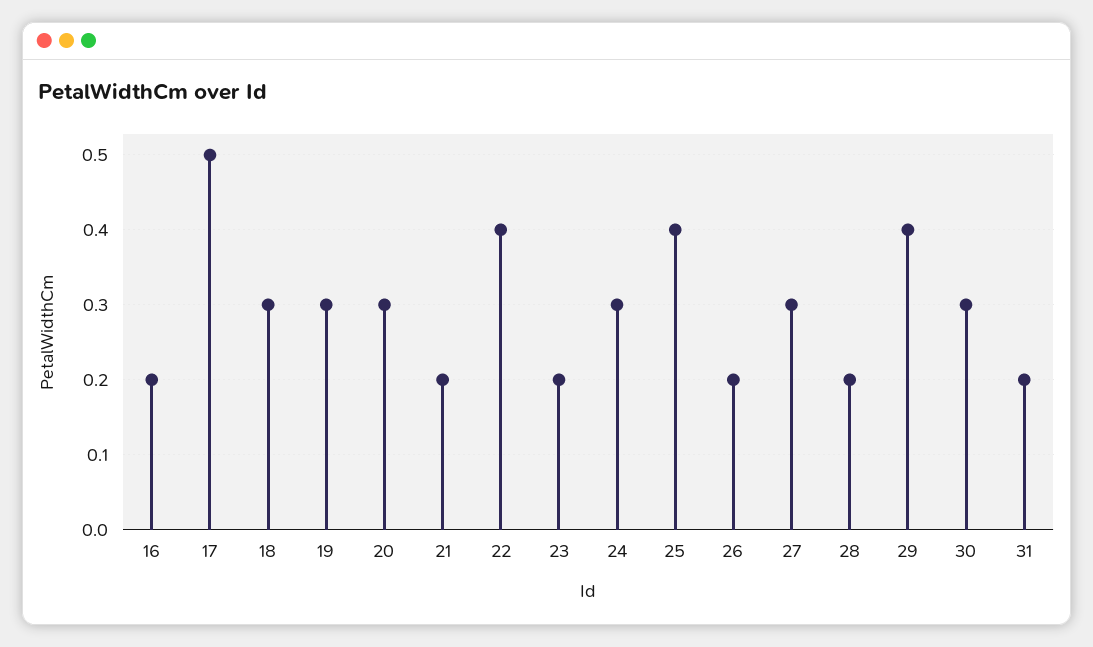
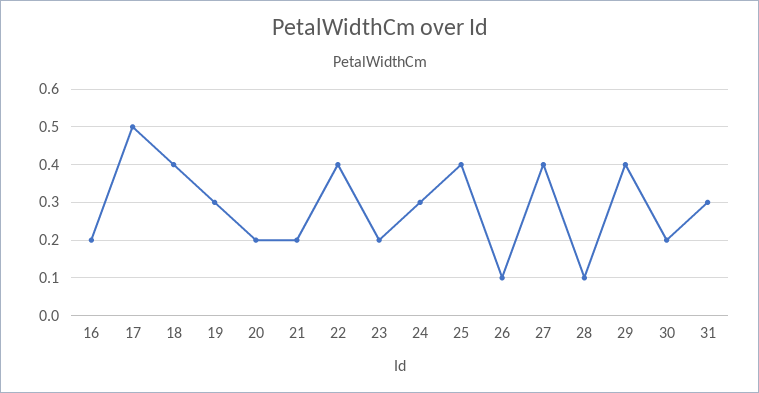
  {
    "16": 0.2,
    "17": 0.5,
-   "18": 0.3,
+   "18": 0.4,
    "19": 0.3,
-   "20": 0.3,
+   "20": 0.2,
    "21": 0.2,
    "22": 0.4,
    "23": 0.2,
    "24": 0.3,
    "25": 0.4,
-   "26": 0.2,
+   "26": 0.1,
-   "27": 0.3,
+   "27": 0.4,
-   "28": 0.2,
+   "28": 0.1,
    "29": 0.4,
-   "30": 0.3,
+   "30": 0.2,
-   "31": 0.2
+   "31": 0.3
  }

